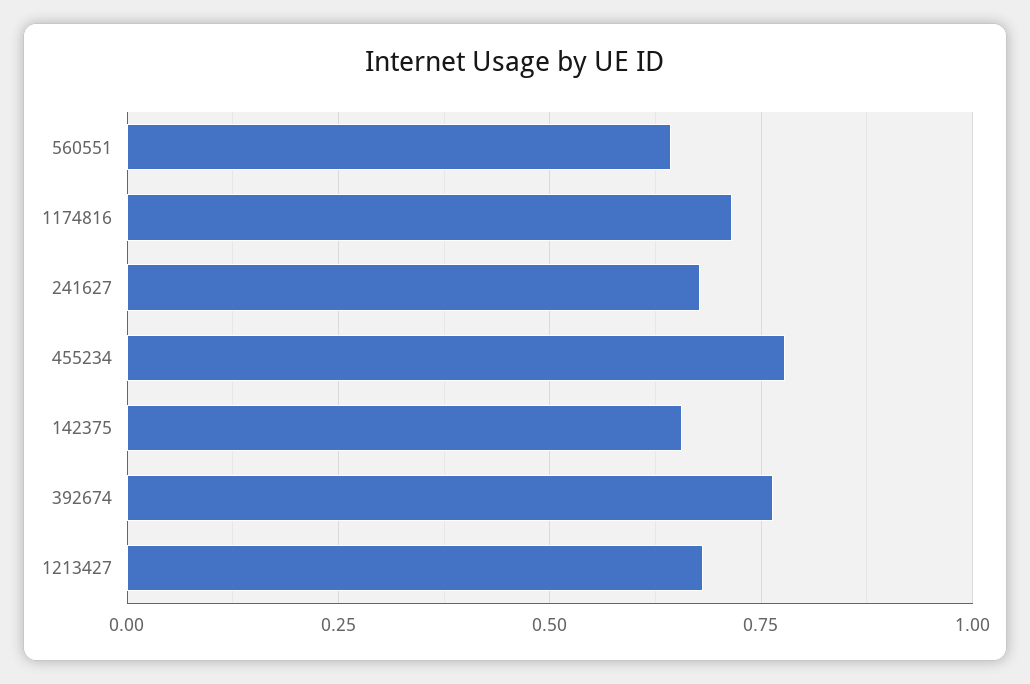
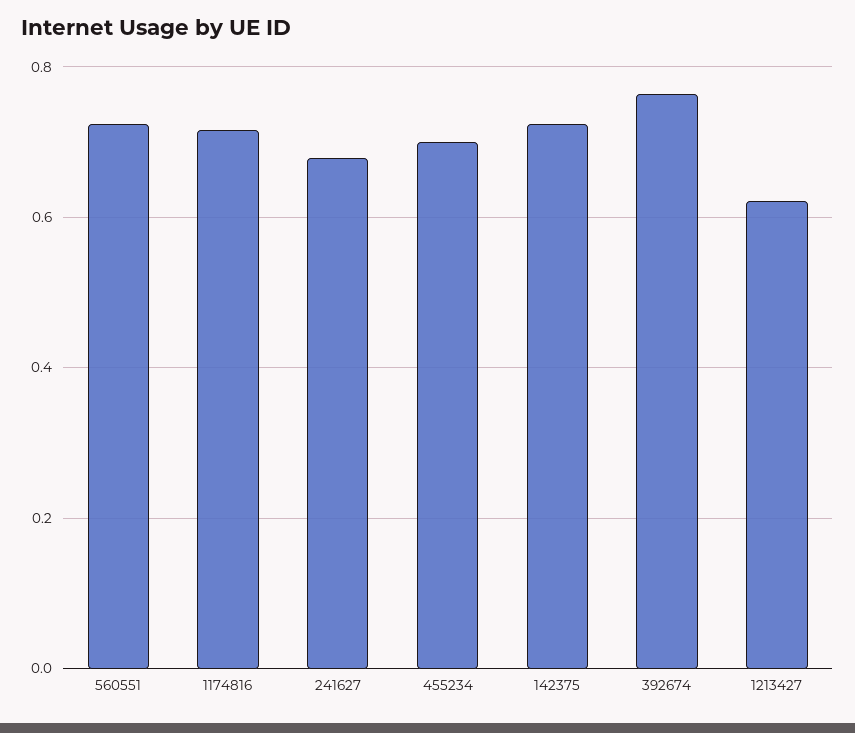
  {
-   "560551": 0.65,
+   "560551": 0.72,
    "1174816": 0.72,
    "241627": 0.68,
-   "455234": 0.775,
+   "455234": 0.7,
-   "142375": 0.65,
+   "142375": 0.72,
    "392674": 0.76,
-   "1213427": 0.675
+   "1213427": 0.62
  }

